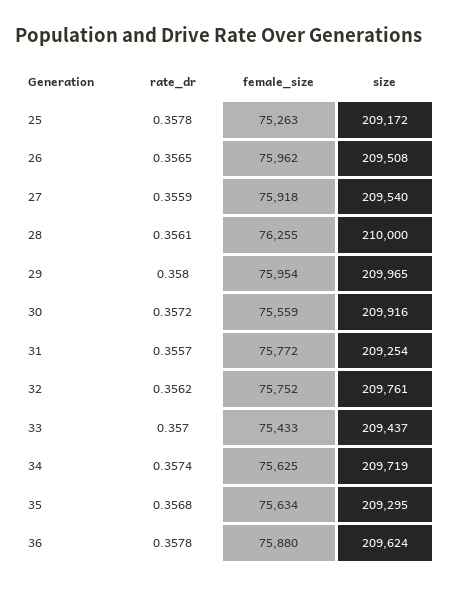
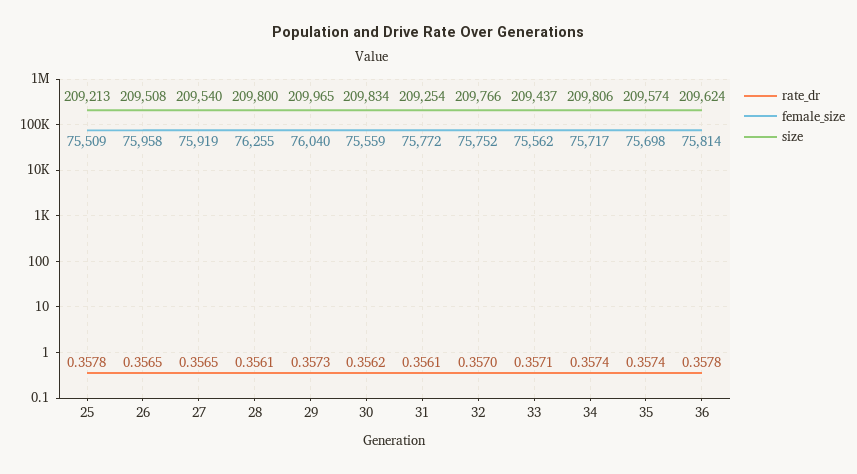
  {
    "rate_dr": {
      "25": 0.3578,
      "26": 0.3565,
-     "27": 0.3559,
+     "27": 0.3565,
      "28": 0.3561,
-     "29": 0.358,
+     "29": 0.3573,
-     "30": 0.3572,
+     "30": 0.3562,
-     "31": 0.3557,
+     "31": 0.3561,
-     "32": 0.3562,
+     "32": 0.357,
-     "33": 0.357,
+     "33": 0.3571,
      "34": 0.3574,
-     "35": 0.3568,
+     "35": 0.3574,
      "36": 0.3578
    },
    "female_size": {
-     "25": 75263,
+     "25": 75509,
-     "26": 75962,
+     "26": 75958,
-     "27": 75918,
+     "27": 75919,
      "28": 76255,
-     "29": 75954,
+     "29": 76040,
      "30": 75559,
      "31": 75772,
      "32": 75752,
-     "33": 75433,
+     "33": 75562,
-     "34": 75625,
+     "34": 75717,
-     "35": 75634,
+     "35": 75698,
-     "36": 75880
+     "36": 75814
    },
    "size": {
-     "25": 209172,
+     "25": 209213,
      "26": 209508,
      "27": 209540,
-     "28": 210000,
+     "28": 209800,
      "29": 209965,
-     "30": 209916,
+     "30": 209834,
      "31": 209254,
-     "32": 209761,
+     "32": 209766,
      "33": 209437,
-     "34": 209719,
+     "34": 209806,
-     "35": 209295,
+     "35": 209574,
      "36": 209624
    }
  }

